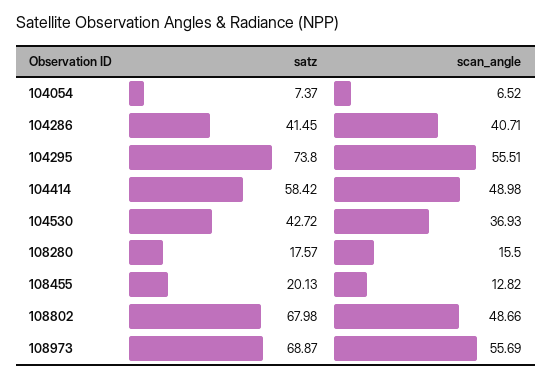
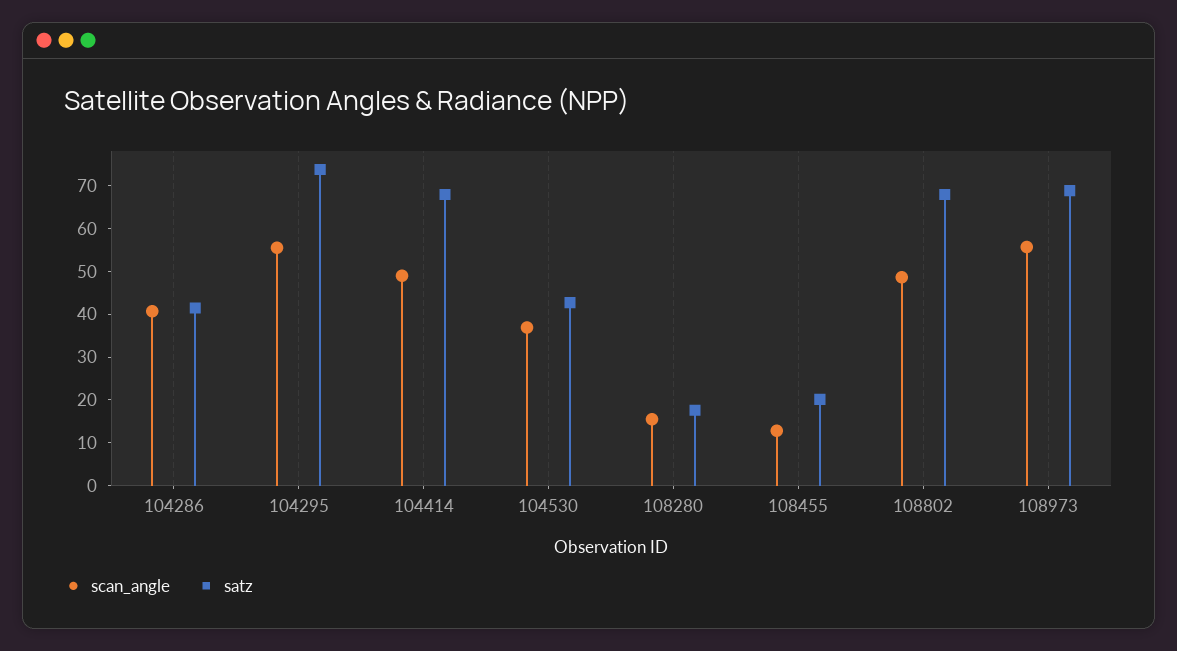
  {
    "satz": {
-     "104054": 7.37,
      "104286": 41.45,
      "104295": 73.8,
-     "104414": 58.42,
+     "104414": 68,
      "104530": 42.72,
      "108280": 17.57,
      "108455": 20.13,
      "108802": 67.98,
      "108973": 68.87
    },
    "scan_angle": {
-     "104054": 6.52,
      "104286": 40.71,
      "104295": 55.51,
      "104414": 48.98,
      "104530": 36.93,
      "108280": 15.5,
      "108455": 12.82,
      "108802": 48.66,
      "108973": 55.69
    }
  }

